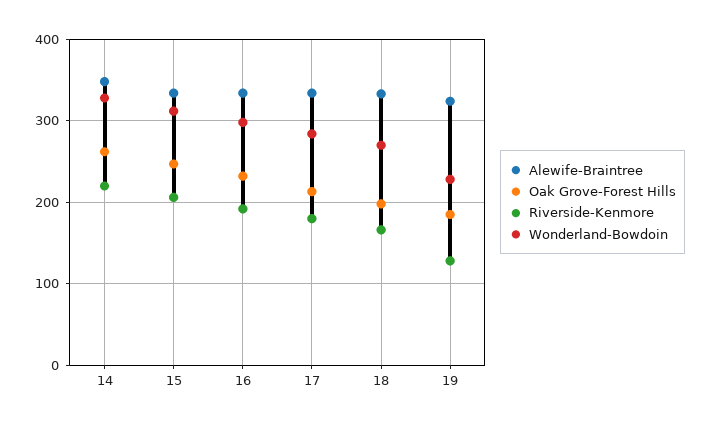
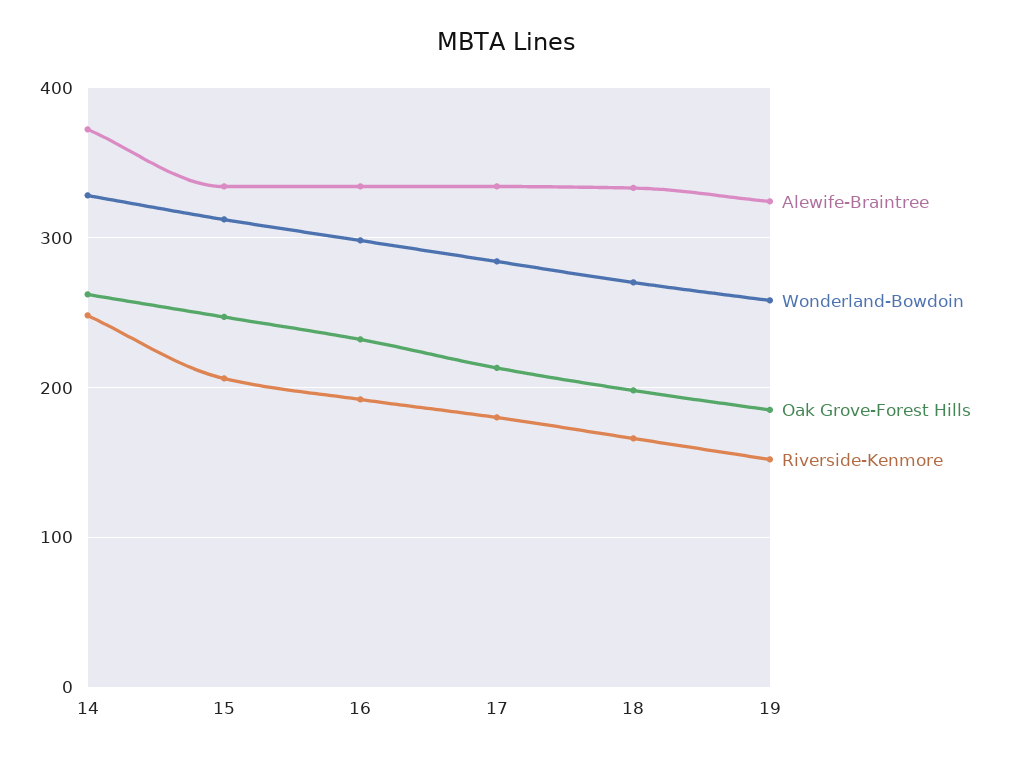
  {
    "Alewife-Braintree": {
-     "14": 350,
+     "14": 370,
      "15": 330,
      "16": 330,
      "17": 330,
      "18": 330,
      "19": 320
    },
    "Oak Grove-Forest Hills": {
      "14": 260,
      "15": 250,
      "16": 230,
      "17": 210,
      "18": 200,
      "19": 190
    },
    "Riverside-Kenmore": {
-     "14": 220,
+     "14": 250,
      "15": 210,
      "16": 190,
      "17": 180,
      "18": 170,
-     "19": 130
+     "19": 150
    },
    "Wonderland-Bowdoin": {
      "14": 330,
      "15": 310,
      "16": 300,
      "17": 280,
      "18": 270,
-     "19": 230
+     "19": 260
    }
  }

